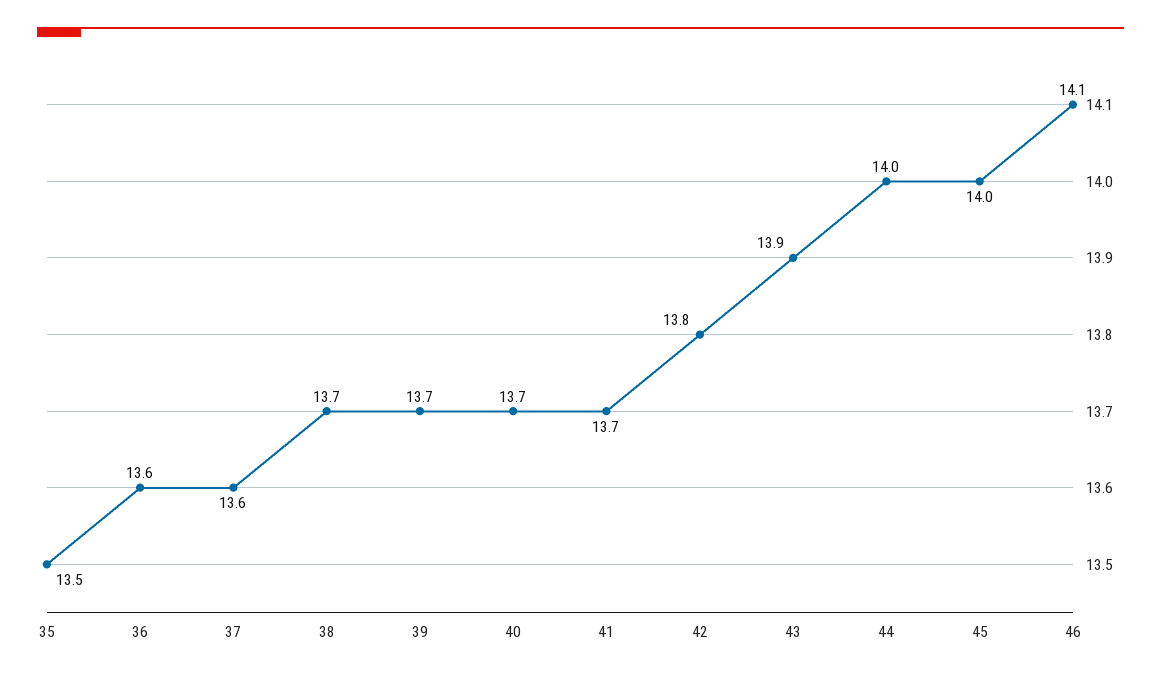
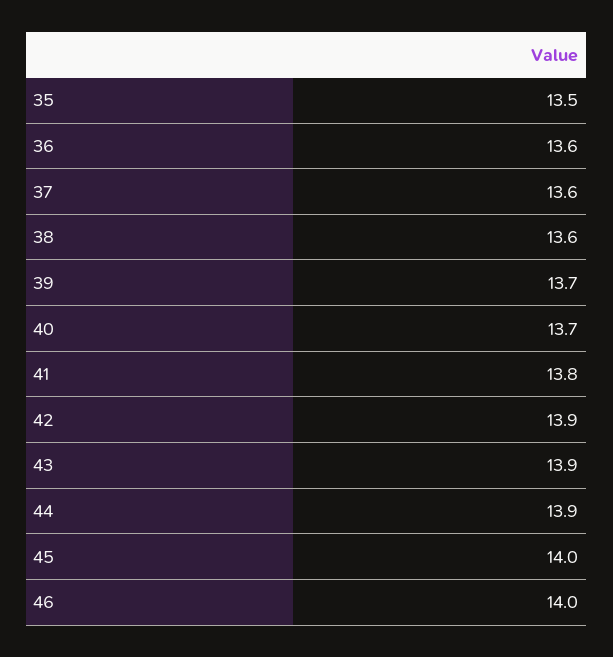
  {
    "35": 13.5,
    "36": 13.6,
    "37": 13.6,
-   "38": 13.7,
+   "38": 13.6,
    "39": 13.7,
    "40": 13.7,
-   "41": 13.7,
+   "41": 13.8,
-   "42": 13.8,
+   "42": 13.9,
    "43": 13.9,
-   "44": 14,
+   "44": 13.9,
    "45": 14,
-   "46": 14.1
+   "46": 14
  }

